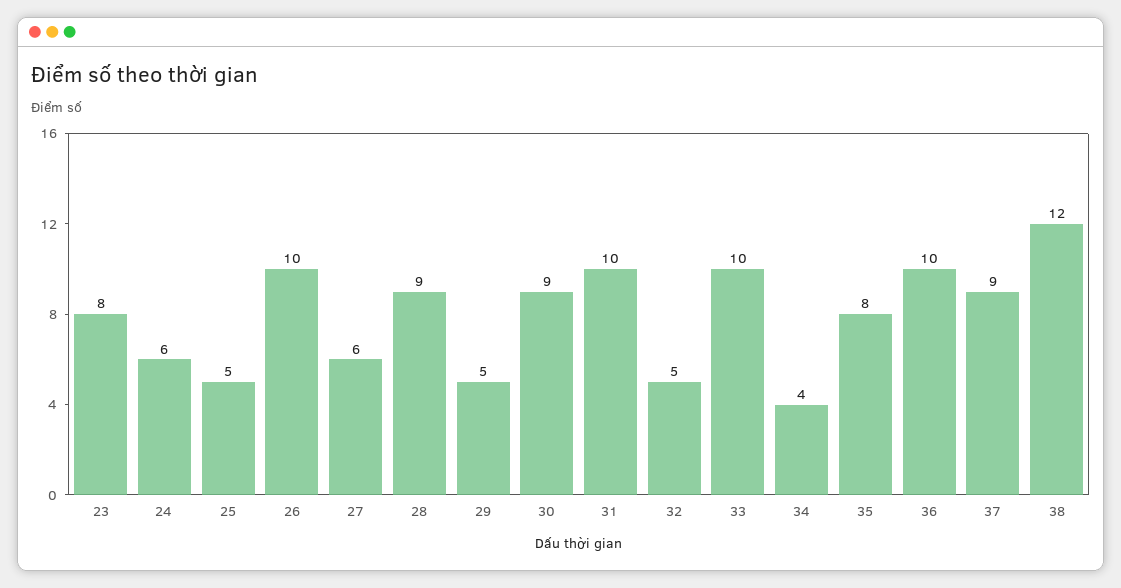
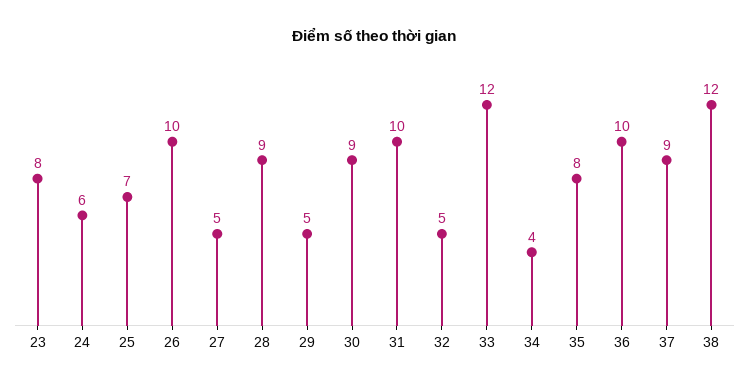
  {
    "23": 8,
    "24": 6,
-   "25": 5,
+   "25": 7,
    "26": 10,
-   "27": 6,
+   "27": 5,
    "28": 9,
    "29": 5,
    "30": 9,
    "31": 10,
    "32": 5,
-   "33": 10,
+   "33": 12,
    "34": 4,
    "35": 8,
    "36": 10,
    "37": 9,
    "38": 12
  }

